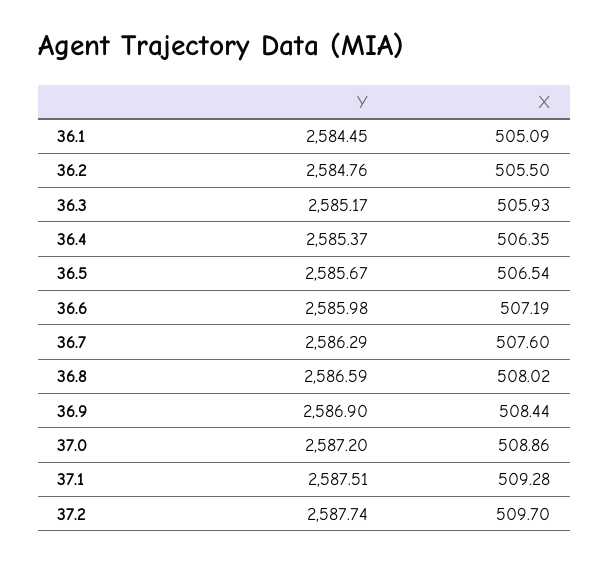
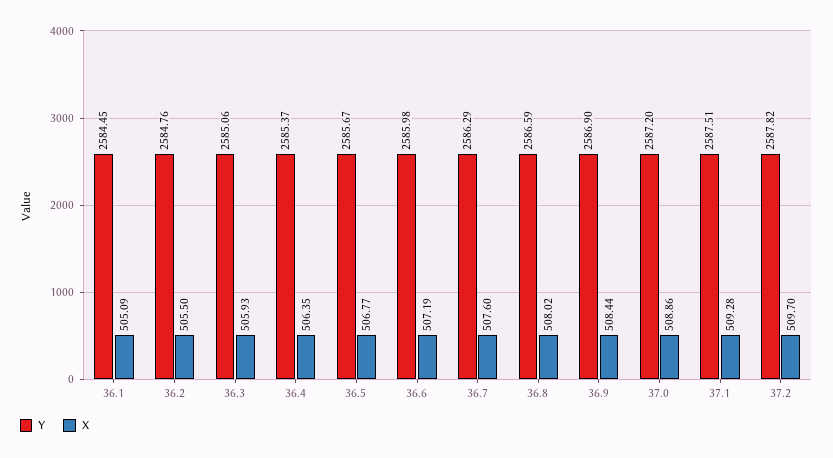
  {
    "Y": {
      "36.1": 2584.45,
      "36.2": 2584.76,
-     "36.3": 2585.17,
+     "36.3": 2585.06,
      "36.4": 2585.37,
      "36.5": 2585.67,
      "36.6": 2585.98,
      "36.7": 2586.29,
      "36.8": 2586.59,
      "36.9": 2586.9,
      "37.0": 2587.2,
      "37.1": 2587.51,
-     "37.2": 2587.74
+     "37.2": 2587.82
    },
    "X": {
      "36.1": 505.09,
      "36.2": 505.5,
      "36.3": 505.93,
      "36.4": 506.35,
-     "36.5": 506.54,
+     "36.5": 506.77,
      "36.6": 507.19,
      "36.7": 507.6,
      "36.8": 508.02,
      "36.9": 508.44,
      "37.0": 508.86,
      "37.1": 509.28,
      "37.2": 509.7
    }
  }

